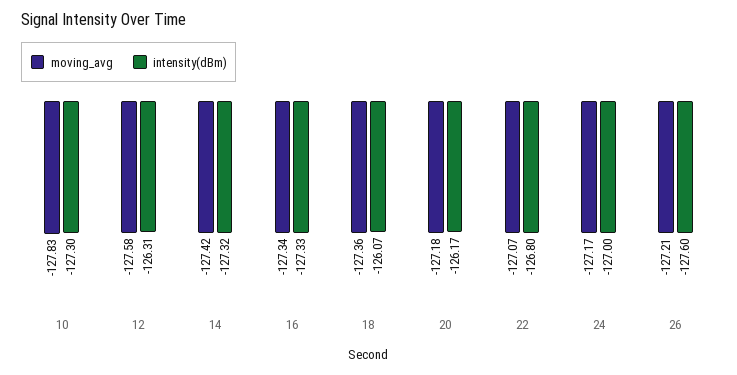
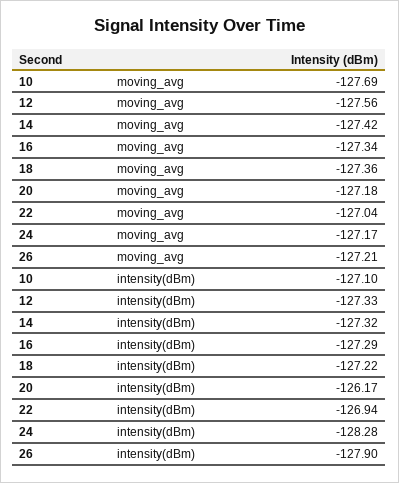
  {
    "moving_avg": {
-     "10": -127.83,
+     "10": -127.69,
-     "12": -127.58,
+     "12": -127.56,
      "14": -127.42,
      "16": -127.34,
      "18": -127.36,
      "20": -127.18,
-     "22": -127.07,
+     "22": -127.04,
      "24": -127.17,
      "26": -127.21
    },
    "intensity(dBm)": {
-     "10": -127.3,
+     "10": -127.1,
-     "12": -126.31,
+     "12": -127.33,
      "14": -127.32,
-     "16": -127.33,
+     "16": -127.29,
-     "18": -126.07,
+     "18": -127.22,
      "20": -126.17,
-     "22": -126.8,
+     "22": -126.94,
-     "24": -127,
+     "24": -128.28,
-     "26": -127.6
+     "26": -127.9
    }
  }

